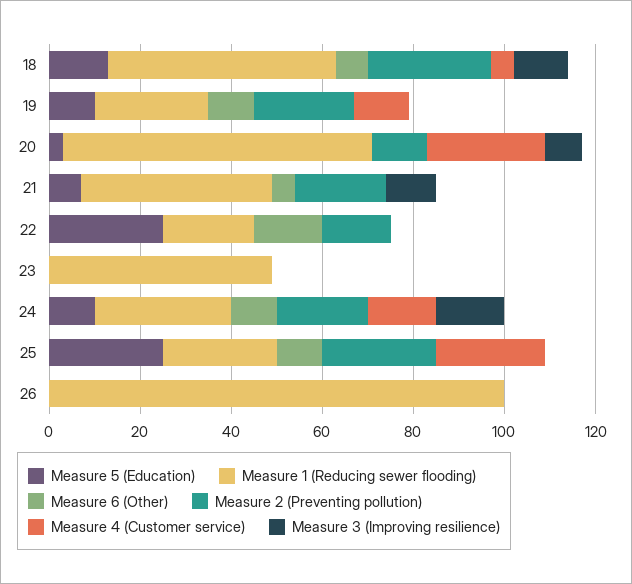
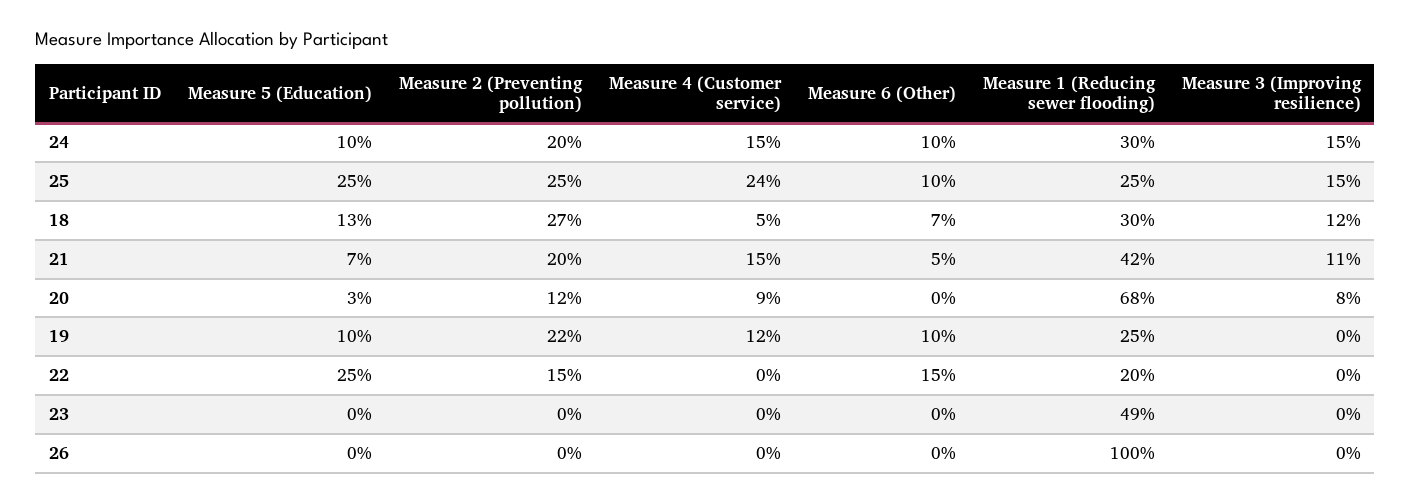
  {
    "Measure 5 (Education)": {
      "18": 13,
      "19": 10,
      "20": 3,
      "21": 7,
      "22": 25,
      "23": 0,
      "24": 10,
      "25": 25,
      "26": 0
    },
    "Measure 1 (Reducing sewer flooding)": {
-     "18": 50,
+     "18": 30,
      "19": 25,
      "20": 68,
      "21": 42,
      "22": 20,
      "23": 49,
      "24": 30,
      "25": 25,
      "26": 100
    },
    "Measure 6 (Other)": {
      "18": 7,
      "19": 10,
      "20": 0,
      "21": 5,
      "22": 15,
      "23": 0,
      "24": 10,
      "25": 10,
      "26": 0
    },
    "Measure 2 (Preventing pollution)": {
      "18": 27,
      "19": 22,
      "20": 12,
      "21": 20,
      "22": 15,
      "23": 0,
      "24": 20,
      "25": 25,
      "26": 0
    },
    "Measure 4 (Customer service)": {
      "18": 5,
      "19": 12,
-     "20": 25,
+     "20": 9,
-     "21": 0,
+     "21": 15,
      "22": 0,
      "23": 0,
      "24": 15,
      "25": 24,
      "26": 0
    },
    "Measure 3 (Improving resilience)": {
      "18": 12,
      "19": 0,
      "20": 8,
      "21": 11,
      "22": 0,
      "23": 0,
      "24": 15,
-     "25": 0,
+     "25": 15,
      "26": 0
    }
  }

